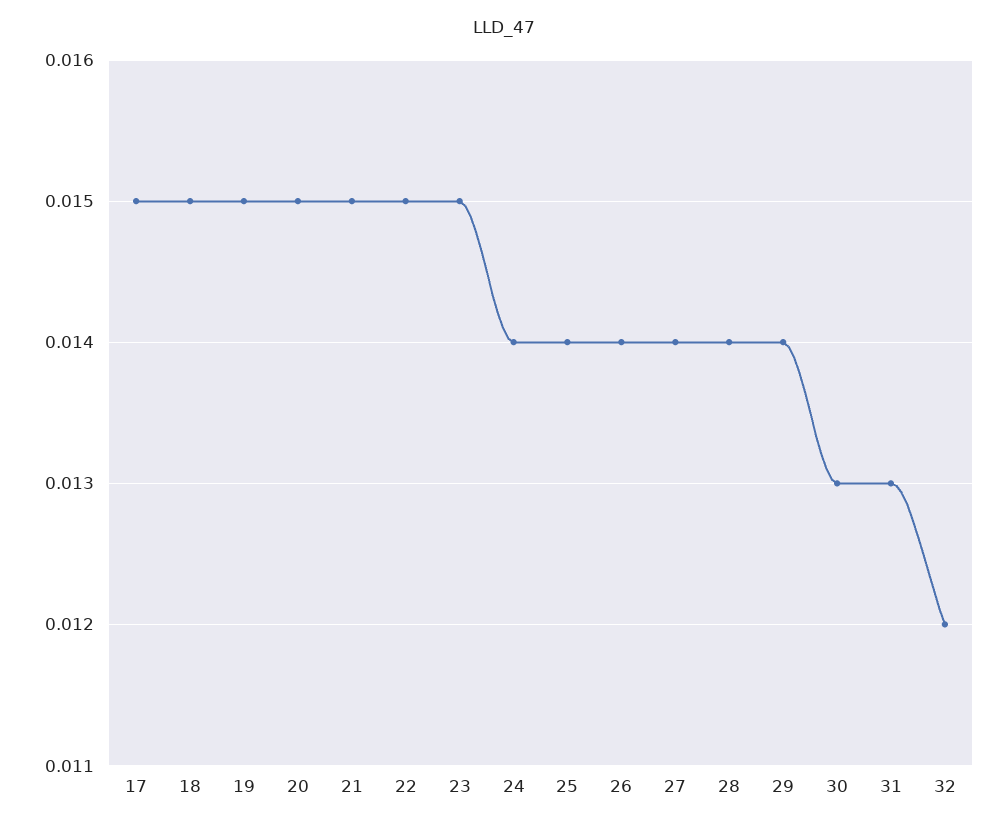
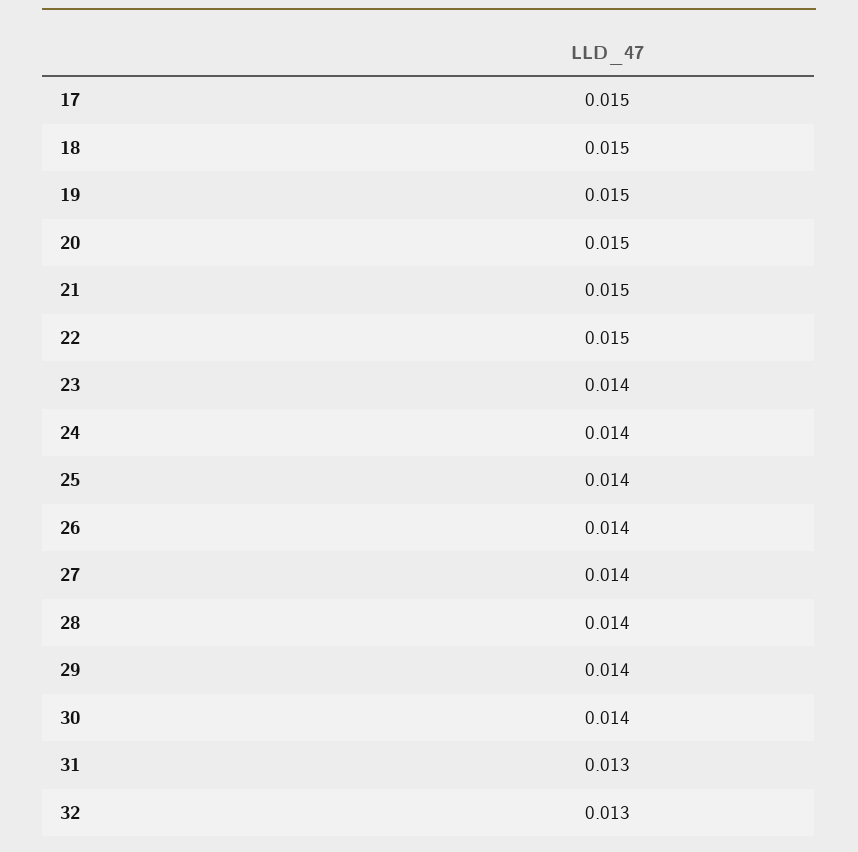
  {
    "17": 0.015,
    "18": 0.015,
    "19": 0.015,
    "20": 0.015,
    "21": 0.015,
    "22": 0.015,
-   "23": 0.015,
+   "23": 0.014,
    "24": 0.014,
    "25": 0.014,
    "26": 0.014,
    "27": 0.014,
    "28": 0.014,
    "29": 0.014,
-   "30": 0.013,
+   "30": 0.014,
    "31": 0.013,
-   "32": 0.012
+   "32": 0.013
  }

